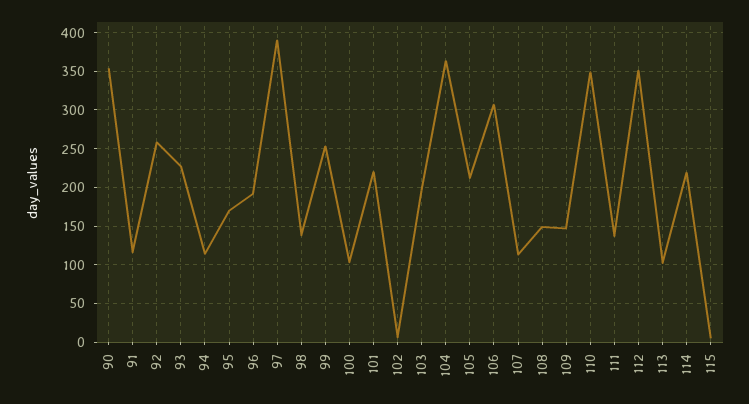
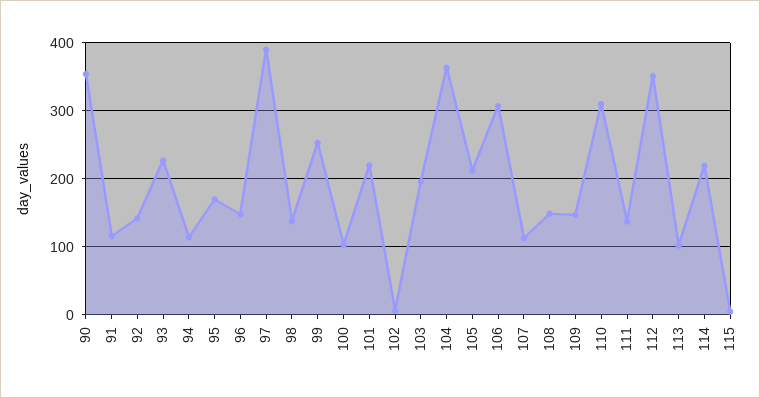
  {
    "90": 350,
    "91": 120,
-   "92": 260,
+   "92": 140,
    "93": 230,
    "94": 110,
    "95": 170,
-   "96": 190,
+   "96": 150,
    "97": 390,
    "98": 140,
    "99": 250,
    "100": 100,
    "101": 220,
    "102": 10,
    "103": 200,
    "104": 360,
    "105": 210,
    "106": 310,
    "107": 110,
    "108": 150,
    "109": 150,
-   "110": 350,
+   "110": 310,
    "111": 140,
    "112": 350,
    "113": 100,
    "114": 220,
    "115": 10
  }

